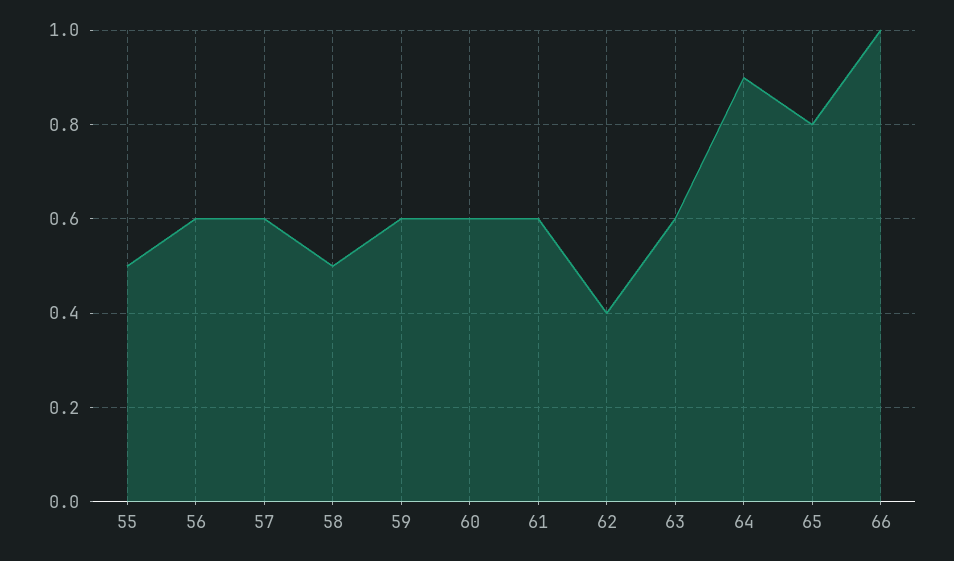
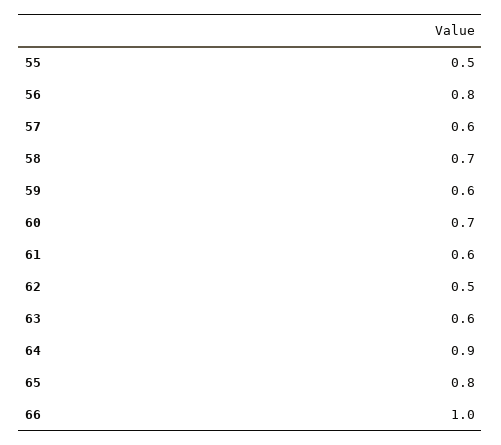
  {
    "55": 0.5,
-   "56": 0.6,
+   "56": 0.8,
    "57": 0.6,
-   "58": 0.5,
+   "58": 0.7,
    "59": 0.6,
-   "60": 0.6,
+   "60": 0.7,
    "61": 0.6,
-   "62": 0.4,
+   "62": 0.5,
    "63": 0.6,
    "64": 0.9,
    "65": 0.8,
    "66": 1
  }

